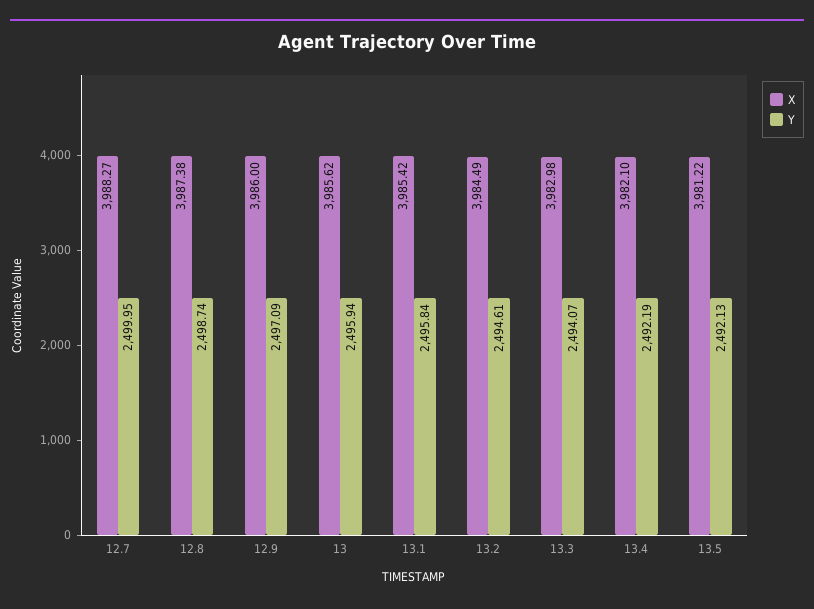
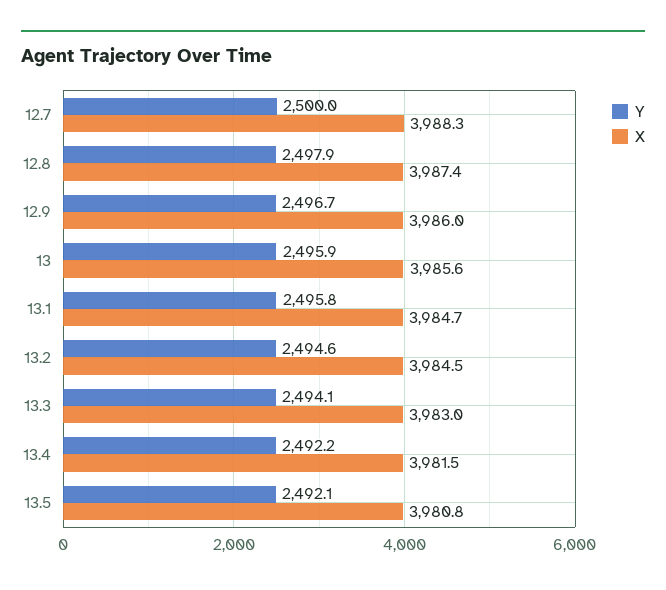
  {
    "X": {
      "12.7": 3988.27,
      "12.8": 3987.38,
      "12.9": 3986,
      "13": 3985.62,
-     "13.1": 3985.42,
+     "13.1": 3984.7,
      "13.2": 3984.49,
      "13.3": 3982.98,
-     "13.4": 3982.1,
+     "13.4": 3981.5,
-     "13.5": 3981.22
+     "13.5": 3980.8
    },
    "Y": {
      "12.7": 2499.95,
-     "12.8": 2498.74,
+     "12.8": 2497.9,
-     "12.9": 2497.09,
+     "12.9": 2496.7,
      "13": 2495.94,
      "13.1": 2495.84,
      "13.2": 2494.61,
      "13.3": 2494.07,
      "13.4": 2492.19,
      "13.5": 2492.13
    }
  }

